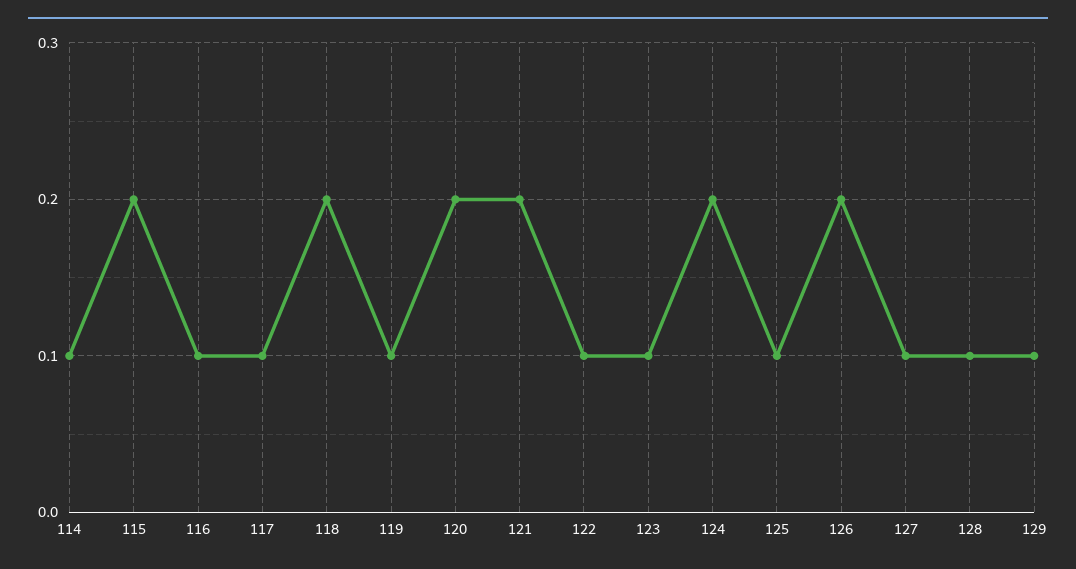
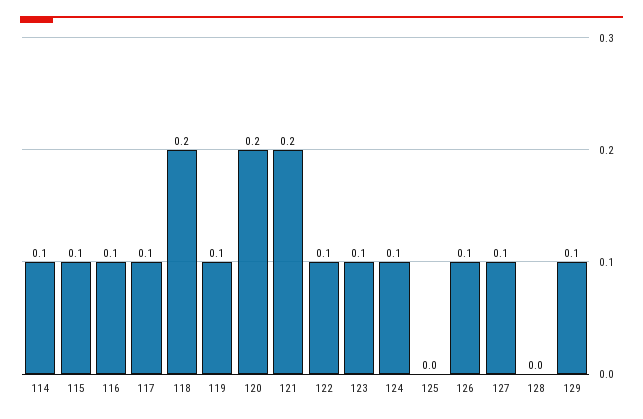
  {
    "114": 0.1,
-   "115": 0.2,
+   "115": 0.1,
    "116": 0.1,
    "117": 0.1,
    "118": 0.2,
    "119": 0.1,
    "120": 0.2,
    "121": 0.2,
    "122": 0.1,
    "123": 0.1,
-   "124": 0.2,
+   "124": 0.1,
-   "125": 0.1,
+   "125": 0,
-   "126": 0.2,
+   "126": 0.1,
    "127": 0.1,
-   "128": 0.1,
+   "128": 0,
    "129": 0.1
  }

